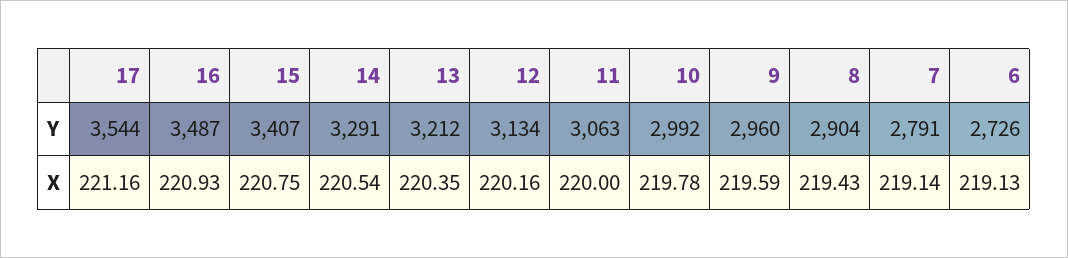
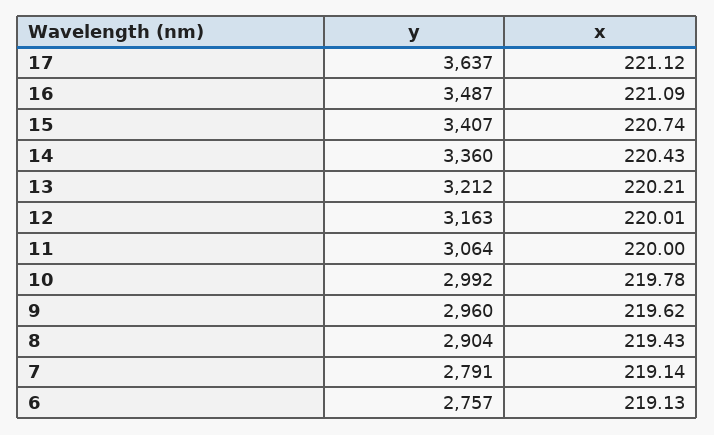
  {
    "17": {
-     "Y": 3544,
+     "Y": 3637,
-     "X": 221.16
+     "X": 221.12
    },
    "16": {
      "Y": 3487,
-     "X": 220.93
+     "X": 221.09
    },
    "15": {
      "Y": 3407,
-     "X": 220.75
+     "X": 220.74
    },
    "14": {
-     "Y": 3291,
+     "Y": 3360,
-     "X": 220.54
+     "X": 220.43
    },
    "13": {
      "Y": 3212,
-     "X": 220.35
+     "X": 220.21
    },
    "12": {
-     "Y": 3134,
+     "Y": 3163,
-     "X": 220.16
+     "X": 220.01
    },
    "11": {
-     "Y": 3063,
+     "Y": 3064,
      "X": 220
    },
    "10": {
      "Y": 2992,
      "X": 219.78
    },
    "9": {
      "Y": 2960,
-     "X": 219.59
+     "X": 219.62
    },
    "8": {
      "Y": 2904,
      "X": 219.43
    },
    "7": {
      "Y": 2791,
      "X": 219.14
    },
    "6": {
-     "Y": 2726,
+     "Y": 2757,
      "X": 219.13
    }
  }

